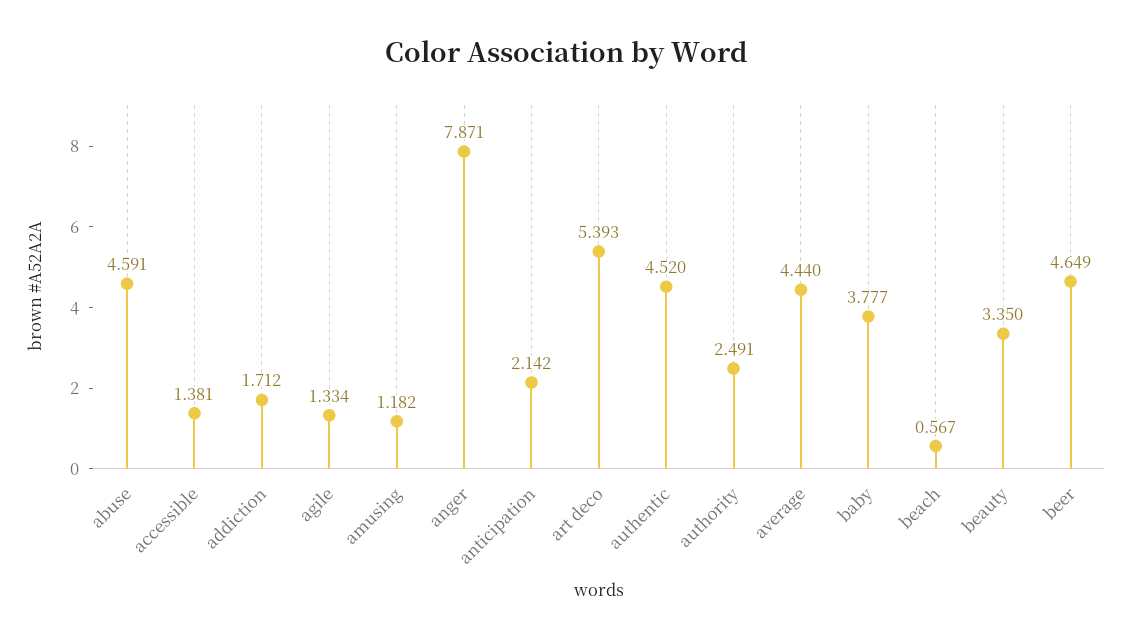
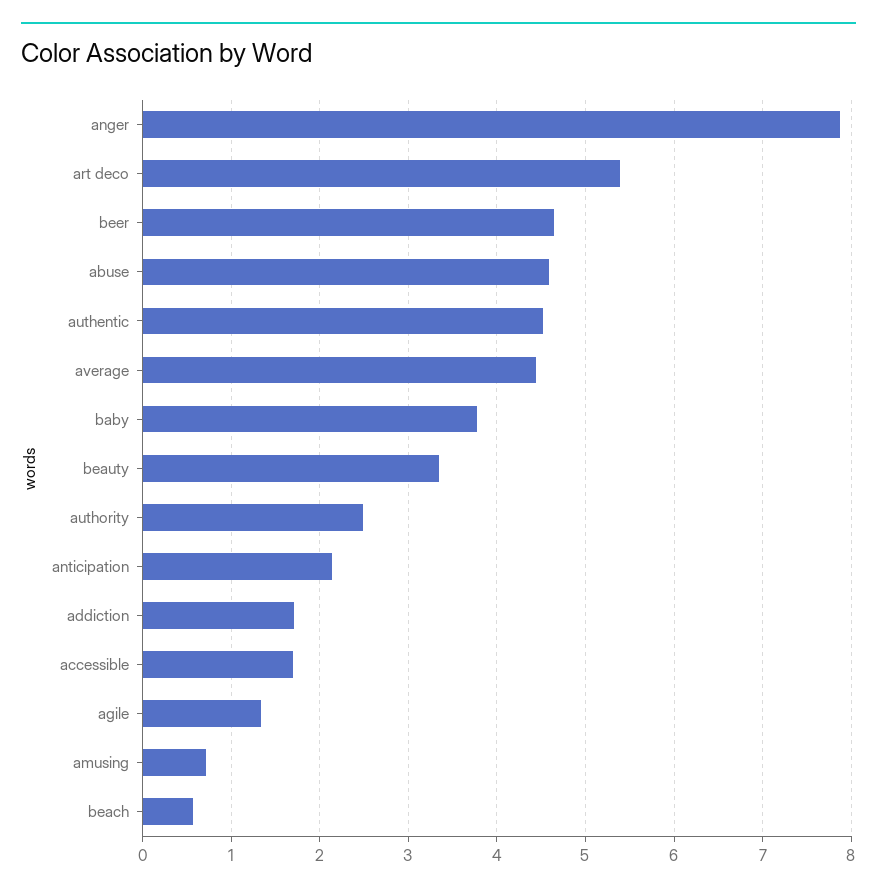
  {
    "abuse": 4.591,
-   "accessible": 1.381,
+   "accessible": 1.7,
    "addiction": 1.712,
    "agile": 1.334,
-   "amusing": 1.182,
+   "amusing": 0.7,
    "anger": 7.871,
    "anticipation": 2.142,
    "art deco": 5.393,
    "authentic": 4.52,
    "authority": 2.491,
    "average": 4.44,
    "baby": 3.777,
    "beach": 0.567,
    "beauty": 3.35,
    "beer": 4.649
  }

